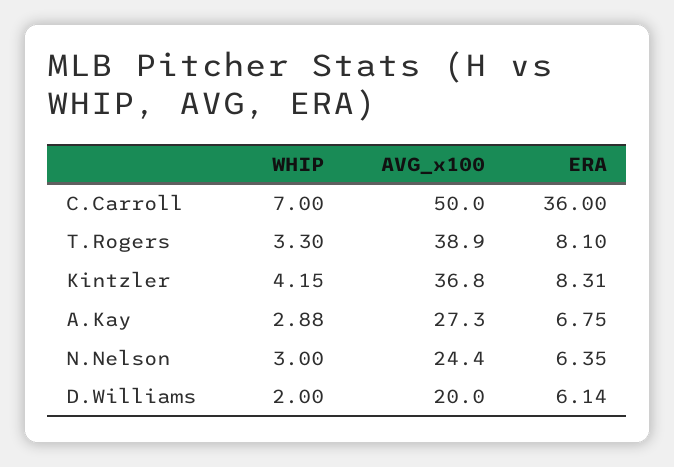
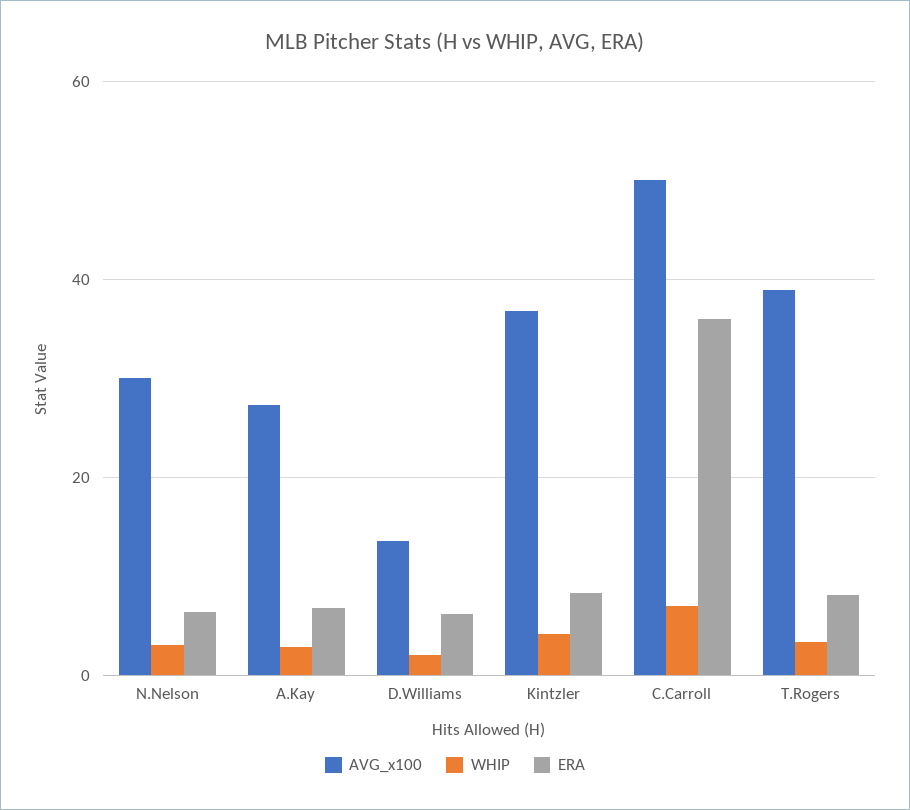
  {
    "WHIP": {
      "C.Carroll": 7,
      "T.Rogers": 3.3,
      "Kintzler": 4.15,
      "A.Kay": 2.88,
      "N.Nelson": 3,
      "D.Williams": 2
    },
    "AVG_x100": {
      "C.Carroll": 50,
      "T.Rogers": 38.9,
      "Kintzler": 36.8,
      "A.Kay": 27.3,
-     "N.Nelson": 24.4,
+     "N.Nelson": 30,
-     "D.Williams": 20
+     "D.Williams": 14
    },
    "ERA": {
      "C.Carroll": 36,
      "T.Rogers": 8.1,
      "Kintzler": 8.31,
      "A.Kay": 6.75,
      "N.Nelson": 6.35,
      "D.Williams": 6.14
    }
  }

